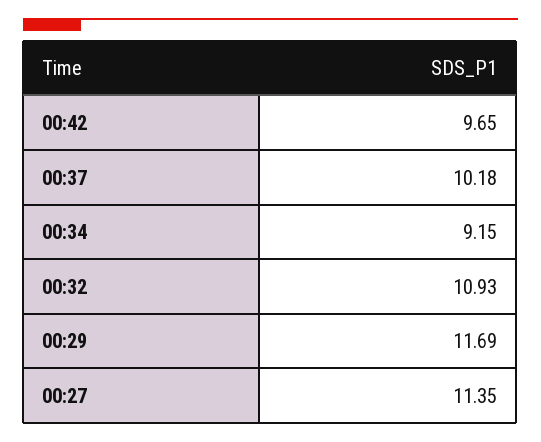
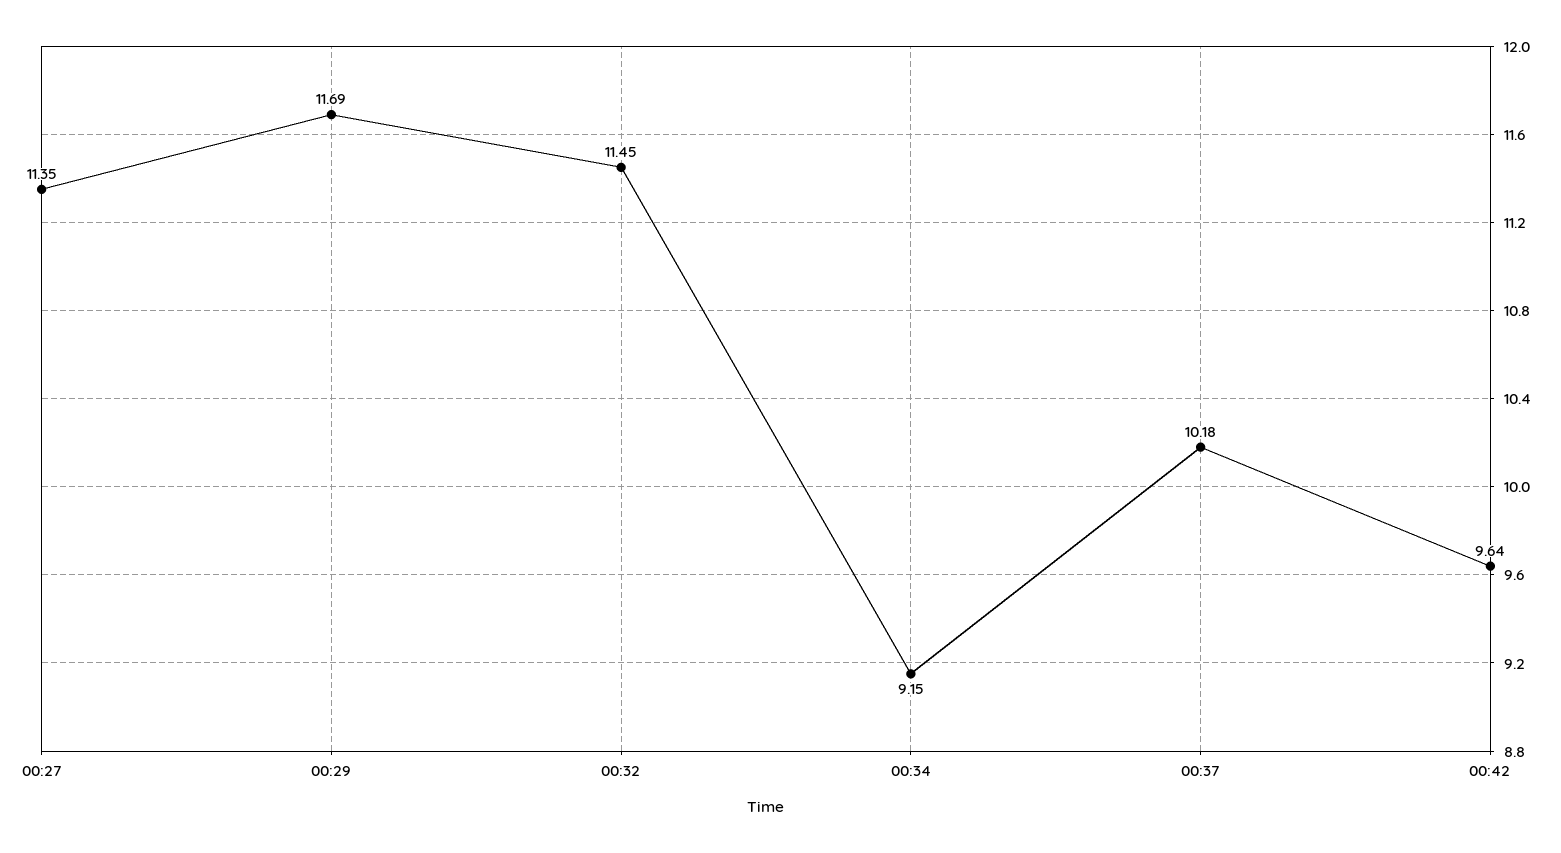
  {
-   "00:42": 9.65,
+   "00:42": 9.64,
    "00:37": 10.18,
    "00:34": 9.15,
-   "00:32": 10.93,
+   "00:32": 11.45,
    "00:29": 11.69,
    "00:27": 11.35
  }

